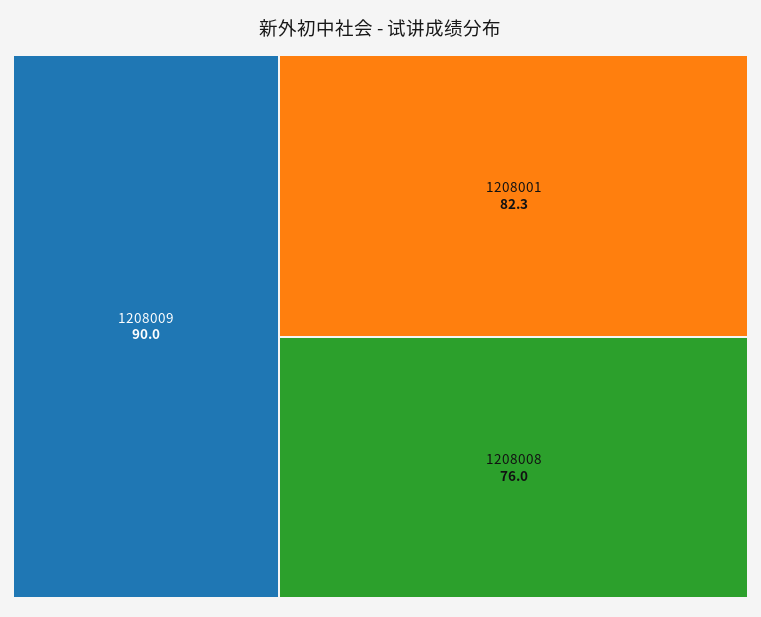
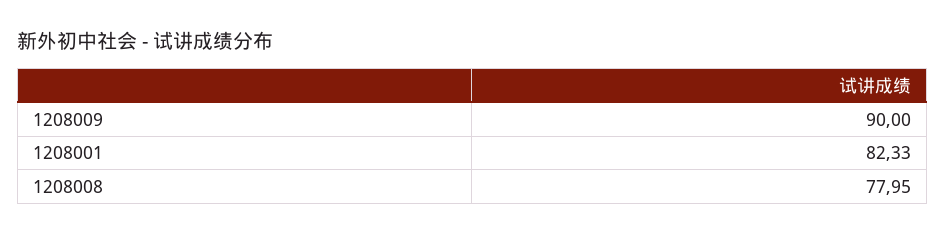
  {
    "1208009": 90,
    "1208001": 82.33,
-   "1208008": 76
+   "1208008": 77.95
  }

